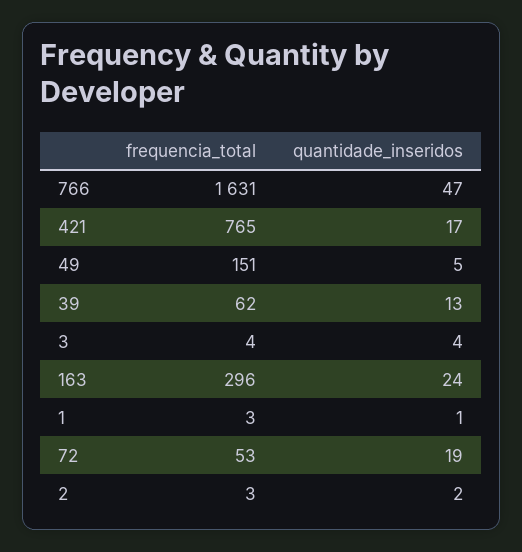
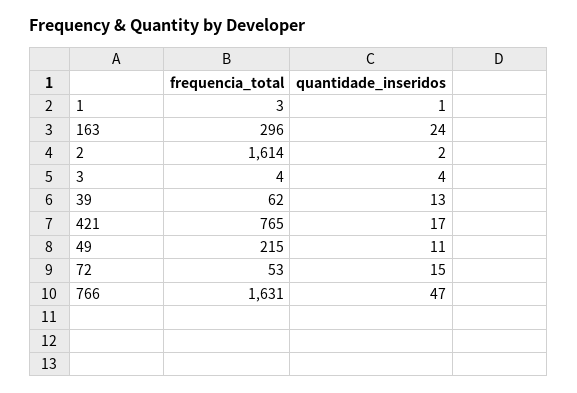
  {
    "frequencia_total": {
      "766": 1631,
      "421": 765,
-     "49": 151,
+     "49": 215,
      "39": 62,
      "3": 4,
      "163": 296,
      "1": 3,
      "72": 53,
-     "2": 3
+     "2": 1614
    },
    "quantidade_inseridos": {
      "766": 47,
      "421": 17,
-     "49": 5,
+     "49": 11,
      "39": 13,
      "3": 4,
      "163": 24,
      "1": 1,
-     "72": 19,
+     "72": 15,
      "2": 2
    }
  }

